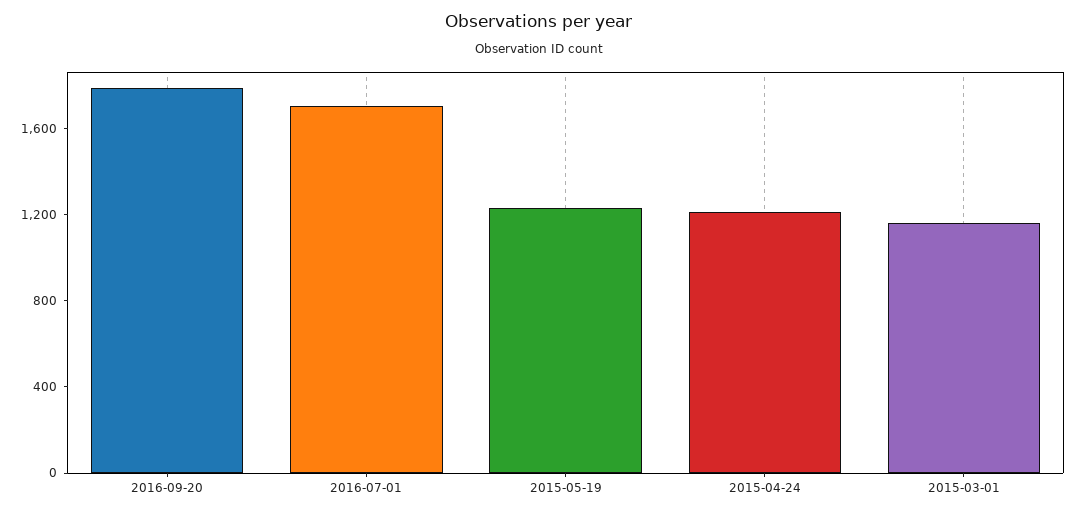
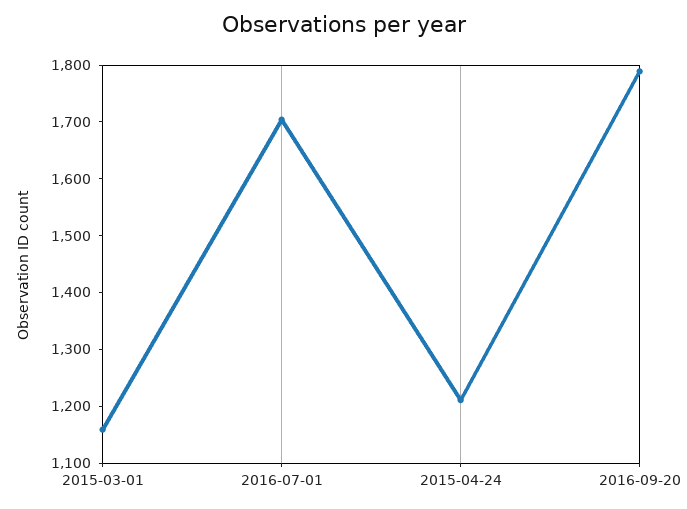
  {
    "2016-09-20": 1780,
    "2016-07-01": 1700,
-   "2015-05-19": 1200,
    "2015-04-24": 1220,
    "2015-03-01": 1160
  }

